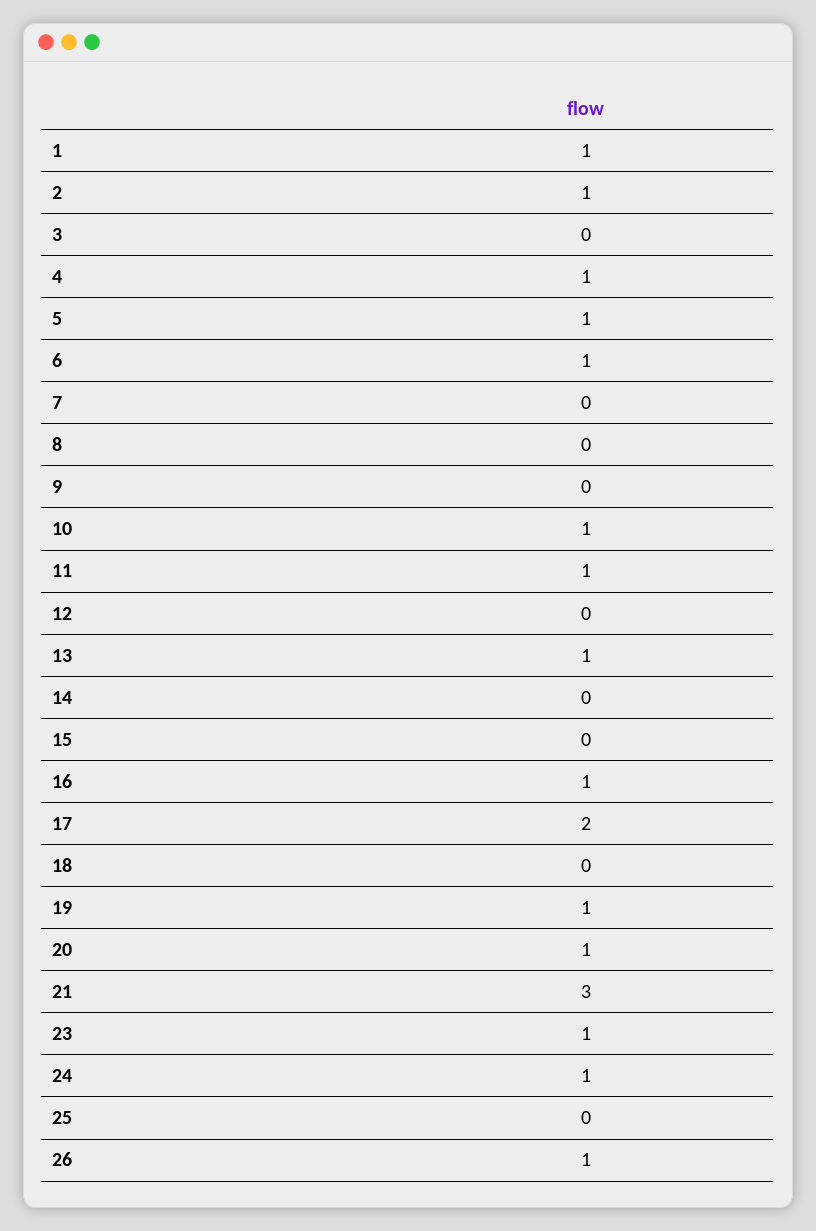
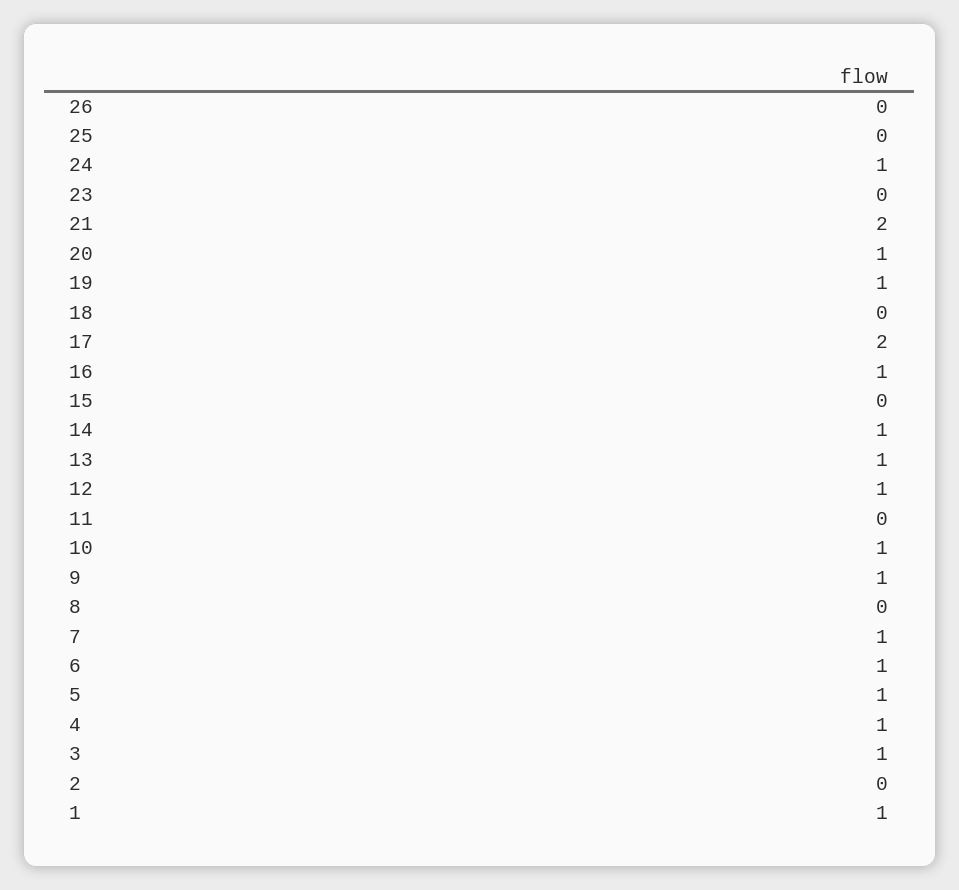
  {
    "1": 1,
-   "2": 1,
+   "2": 0,
-   "3": 0,
+   "3": 1,
    "4": 1,
    "5": 1,
    "6": 1,
-   "7": 0,
+   "7": 1,
    "8": 0,
-   "9": 0,
+   "9": 1,
    "10": 1,
-   "11": 1,
+   "11": 0,
-   "12": 0,
+   "12": 1,
    "13": 1,
-   "14": 0,
+   "14": 1,
    "15": 0,
    "16": 1,
    "17": 2,
    "18": 0,
    "19": 1,
    "20": 1,
-   "21": 3,
+   "21": 2,
-   "23": 1,
+   "23": 0,
    "24": 1,
    "25": 0,
-   "26": 1
+   "26": 0
  }

